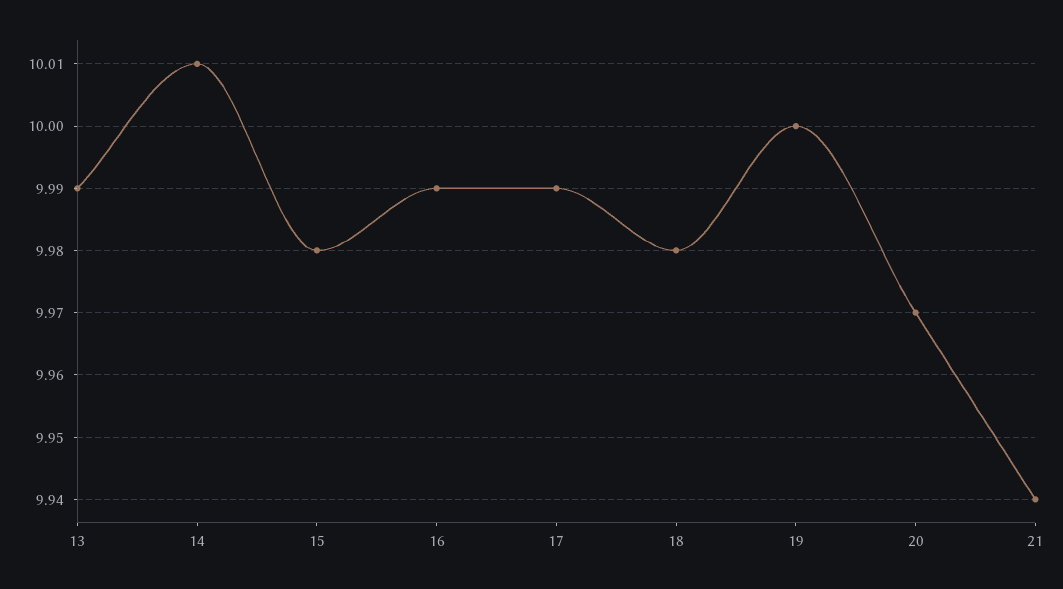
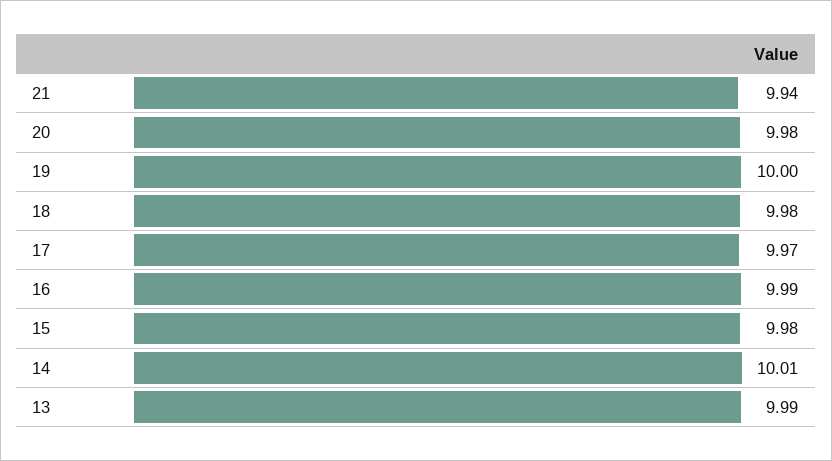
  {
    "13": 9.99,
    "14": 10.01,
    "15": 9.98,
    "16": 9.99,
-   "17": 9.99,
+   "17": 9.97,
    "18": 9.98,
    "19": 10,
-   "20": 9.97,
+   "20": 9.98,
    "21": 9.94
  }

